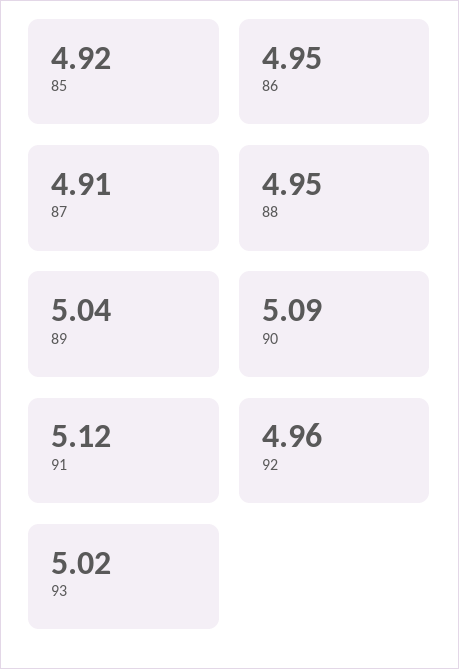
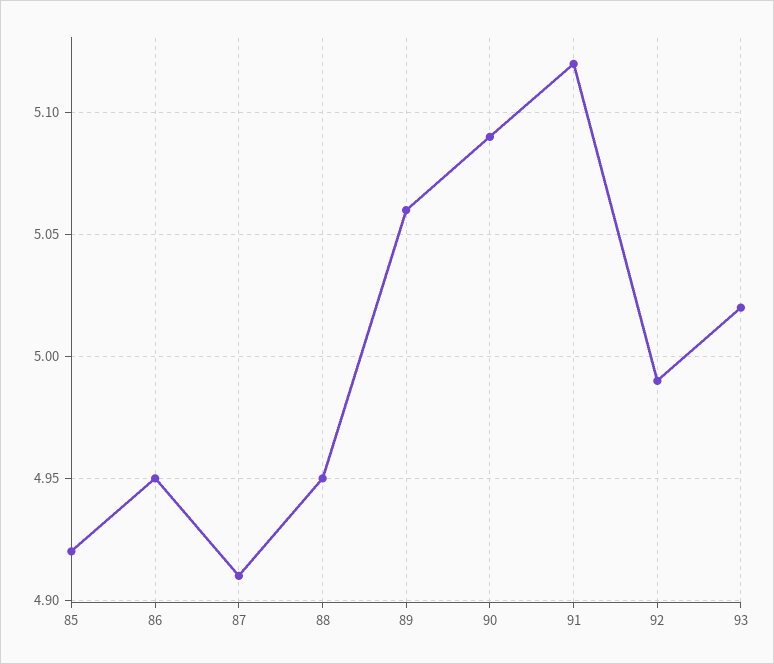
  {
    "85": 4.92,
    "86": 4.95,
    "87": 4.91,
    "88": 4.95,
-   "89": 5.04,
+   "89": 5.06,
    "90": 5.09,
    "91": 5.12,
-   "92": 4.96,
+   "92": 4.99,
    "93": 5.02
  }

